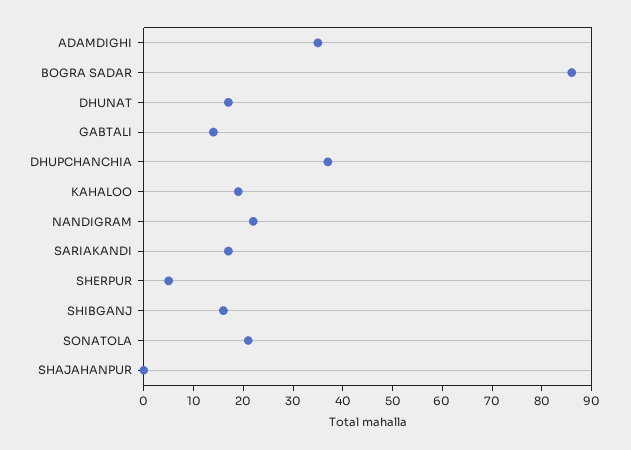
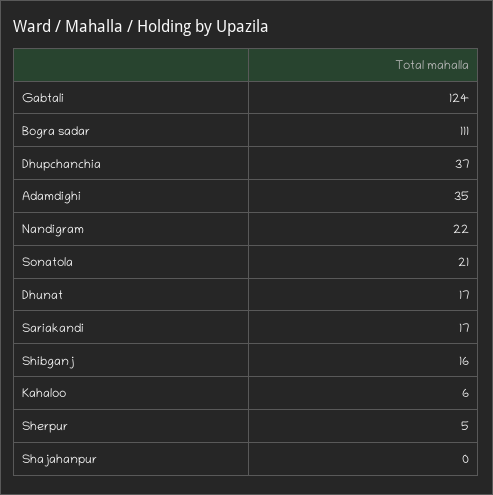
  {
    "ADAMDIGHI": 35,
-   "BOGRA SADAR": 85,
+   "BOGRA SADAR": 111,
    "DHUNAT": 17,
-   "GABTALI": 15,
+   "GABTALI": 124,
    "DHUPCHANCHIA": 37,
-   "KAHALOO": 20,
+   "KAHALOO": 6,
    "NANDIGRAM": 22,
    "SARIAKANDI": 17,
    "SHERPUR": 5,
    "SHIBGANJ": 16,
    "SONATOLA": 21,
    "SHAJAHANPUR": 0
  }

